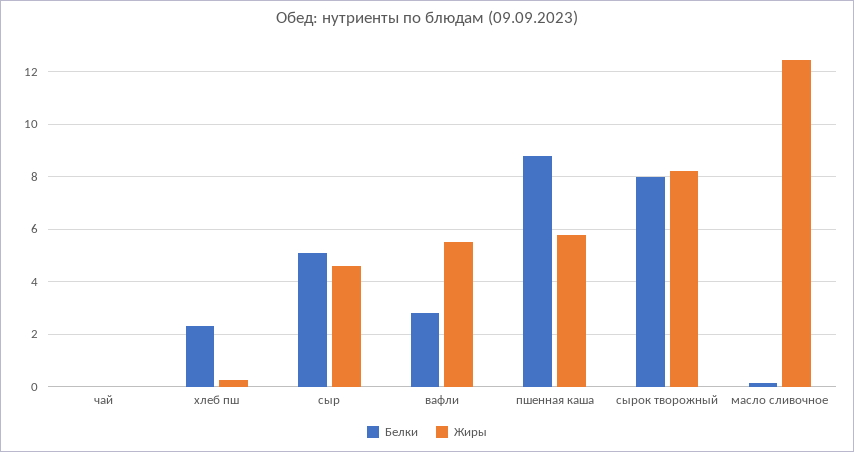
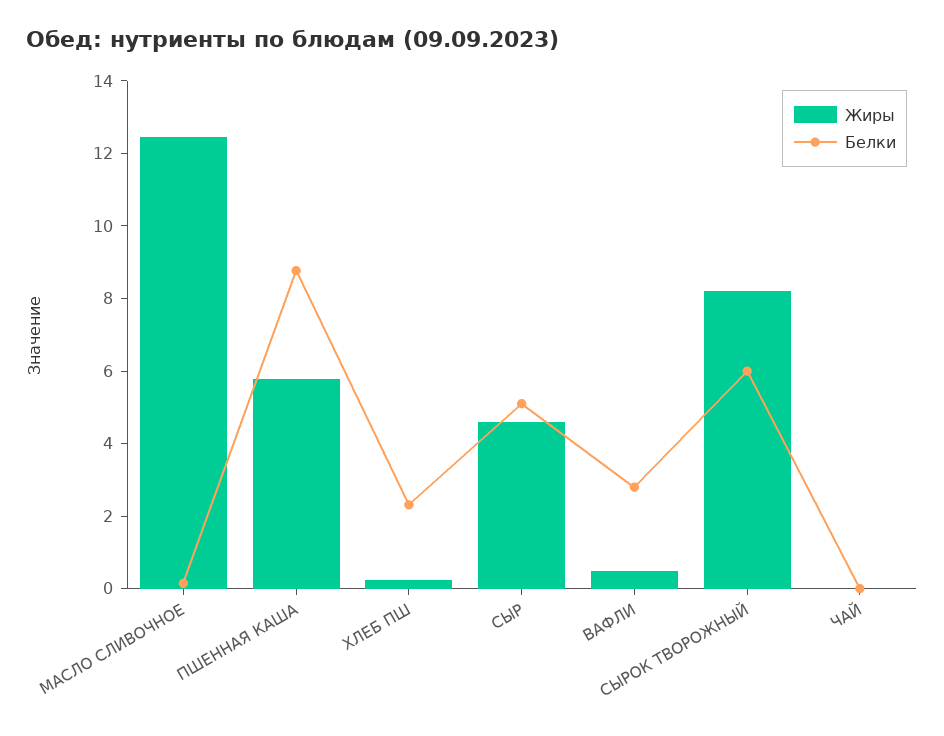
  {
    "Белки": {
      "чай": 0,
      "хлеб пш": 2.25,
      "сыр": 5,
      "вафли": 2.75,
      "пшенная каша": 8.75,
-     "сырок творожный": 8,
+     "сырок творожный": 6,
      "масло сливочное": 0.25
    },
    "Жиры": {
      "чай": 0,
      "хлеб пш": 0.25,
      "сыр": 4.5,
-     "вафли": 5.5,
+     "вафли": 0.5,
      "пшенная каша": 5.75,
      "сырок творожный": 8.25,
      "масло сливочное": 12.5
    }
  }

